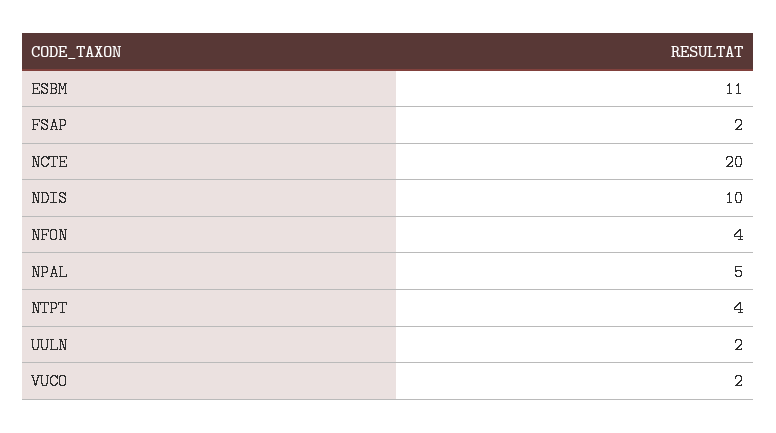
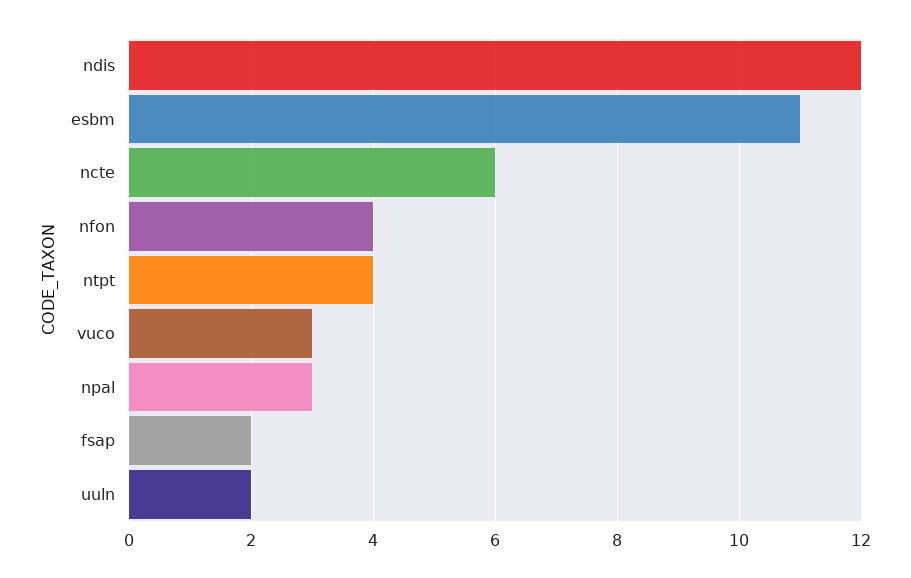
  {
    "ESBM": 11,
    "FSAP": 2,
-   "NCTE": 20,
+   "NCTE": 6,
-   "NDIS": 10,
+   "NDIS": 12,
    "NFON": 4,
-   "NPAL": 5,
+   "NPAL": 3,
    "NTPT": 4,
    "UULN": 2,
-   "VUCO": 2
+   "VUCO": 3
  }

